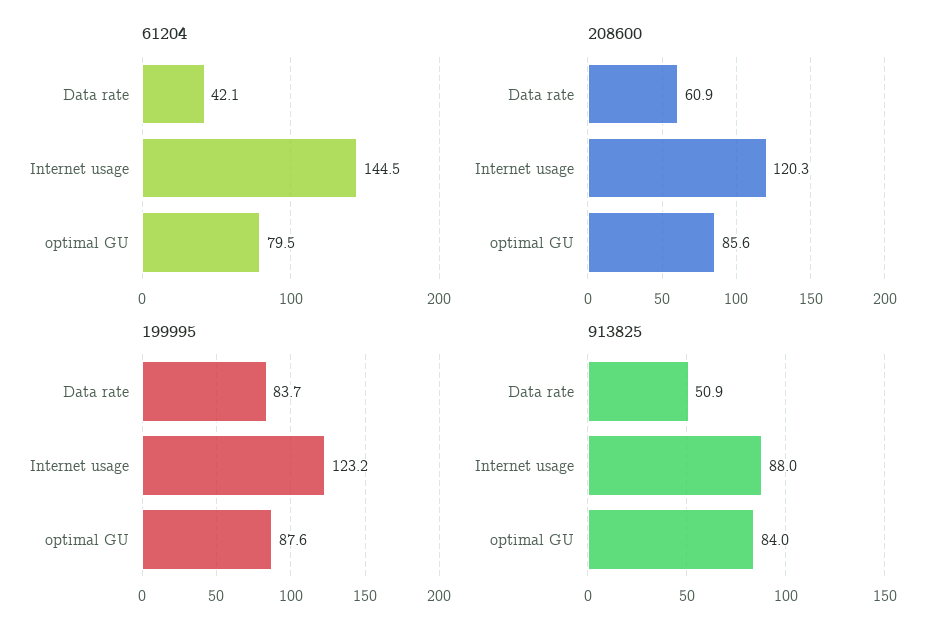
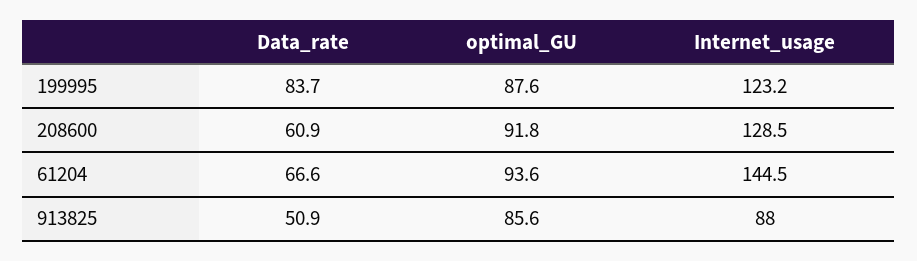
  {
    "61204": {
-     "Data rate": 42.1,
+     "Data rate": 66.6,
      "Internet usage": 144.5,
-     "optimal GU": 79.5
+     "optimal GU": 93.6
    },
    "208600": {
      "Data rate": 60.9,
-     "Internet usage": 120.3,
+     "Internet usage": 128.5,
-     "optimal GU": 85.6
+     "optimal GU": 91.8
    },
    "199995": {
      "Data rate": 83.7,
      "Internet usage": 123.2,
      "optimal GU": 87.6
    },
    "913825": {
      "Data rate": 50.9,
      "Internet usage": 88,
-     "optimal GU": 84
+     "optimal GU": 85.6
    }
  }

